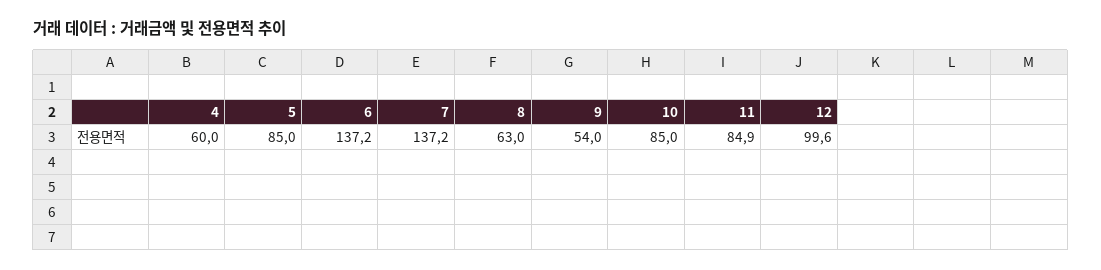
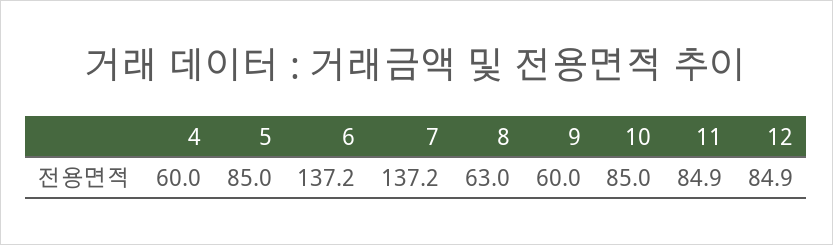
  {
    "4": 60,
    "5": 85,
    "6": 137.2,
    "7": 137.2,
    "8": 63,
-   "9": 54,
+   "9": 60,
    "10": 85,
    "11": 84.9,
-   "12": 99.6
+   "12": 84.9
  }

